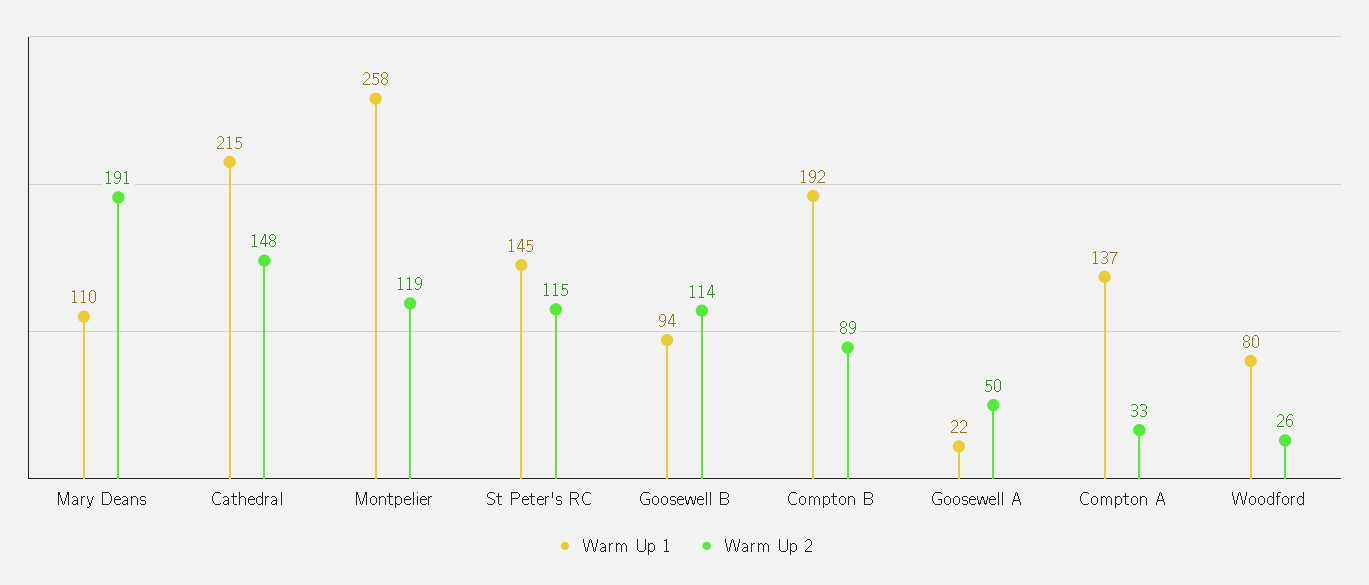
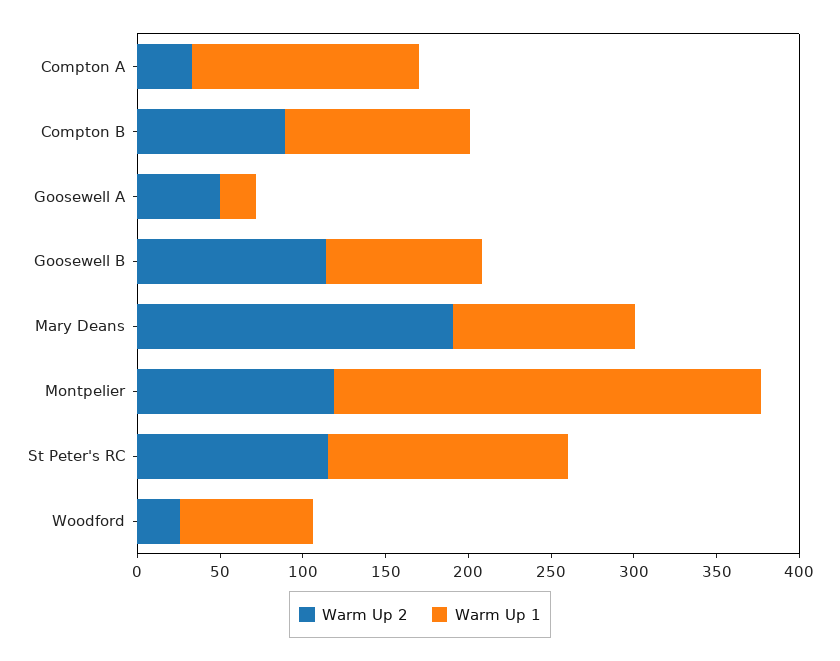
  {
    "Warm Up 1": {
      "Mary Deans": 110,
-     "Cathedral": 215,
      "Montpelier": 258,
      "St Peter's RC": 145,
      "Goosewell B": 94,
-     "Compton B": 192,
+     "Compton B": 110,
      "Goosewell A": 22,
      "Compton A": 137,
      "Woodford": 80
    },
    "Warm Up 2": {
      "Mary Deans": 191,
-     "Cathedral": 148,
      "Montpelier": 119,
      "St Peter's RC": 115,
      "Goosewell B": 114,
      "Compton B": 89,
      "Goosewell A": 50,
      "Compton A": 33,
      "Woodford": 26
    }
  }

